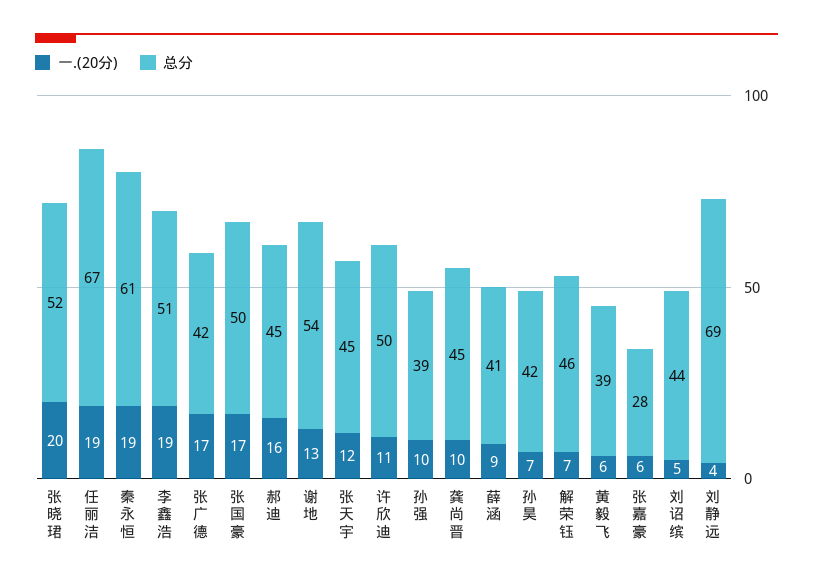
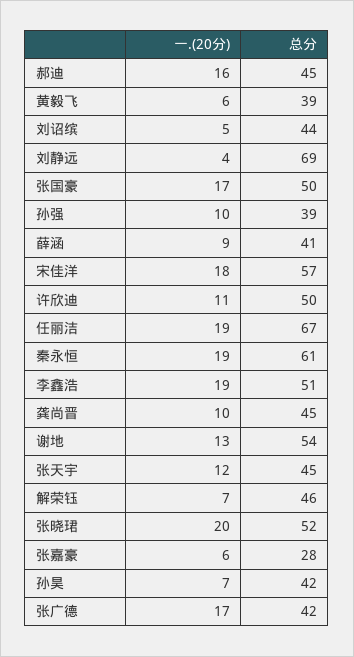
  {
    "一.(20分)": {
      "张晓珺": 20,
      "任丽洁": 19,
      "秦永恒": 19,
      "李鑫浩": 19,
      "张广德": 17,
      "张国豪": 17,
      "郝迪": 16,
      "谢地": 13,
      "张天宇": 12,
      "许欣迪": 11,
      "孙强": 10,
      "龚尚晋": 10,
      "薛涵": 9,
      "孙昊": 7,
      "解荣钰": 7,
      "黄毅飞": 6,
      "张嘉豪": 6,
      "刘诏缤": 5,
-     "刘静远": 4
+     "刘静远": 4,
+     "宋佳洋": 18
    },
    "总分": {
      "张晓珺": 52,
      "任丽洁": 67,
      "秦永恒": 61,
      "李鑫浩": 51,
      "张广德": 42,
      "张国豪": 50,
      "郝迪": 45,
      "谢地": 54,
      "张天宇": 45,
      "许欣迪": 50,
      "孙强": 39,
      "龚尚晋": 45,
      "薛涵": 41,
      "孙昊": 42,
      "解荣钰": 46,
      "黄毅飞": 39,
      "张嘉豪": 28,
      "刘诏缤": 44,
-     "刘静远": 69
+     "刘静远": 69,
+     "宋佳洋": 57
    }
  }

